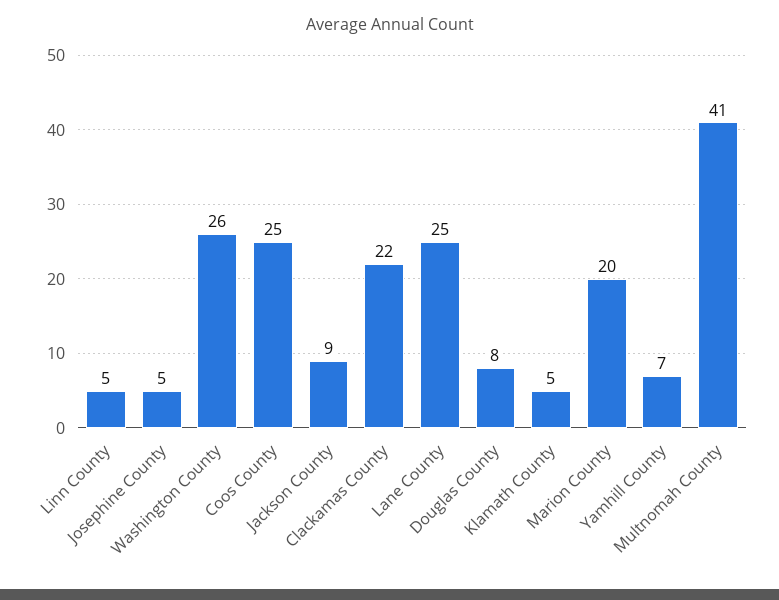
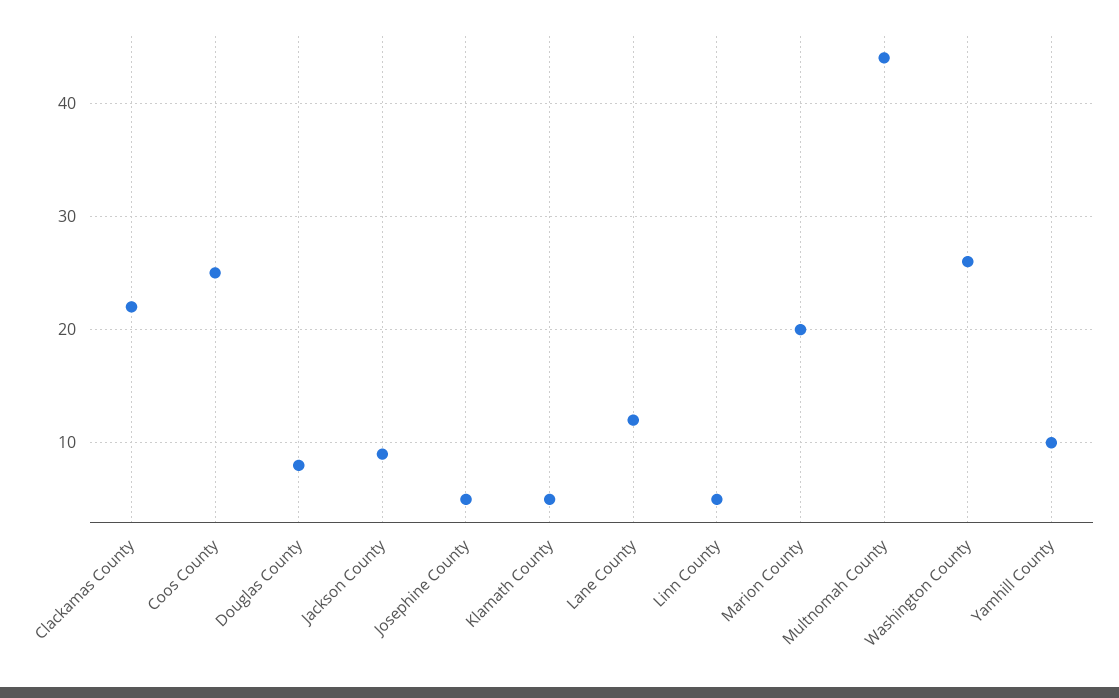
  {
    "Linn County": 5,
    "Josephine County": 5,
    "Washington County": 26,
    "Coos County": 25,
    "Jackson County": 9,
    "Clackamas County": 22,
-   "Lane County": 25,
+   "Lane County": 12,
    "Douglas County": 8,
    "Klamath County": 5,
    "Marion County": 20,
-   "Yamhill County": 7,
+   "Yamhill County": 10,
-   "Multnomah County": 41
+   "Multnomah County": 44
  }

